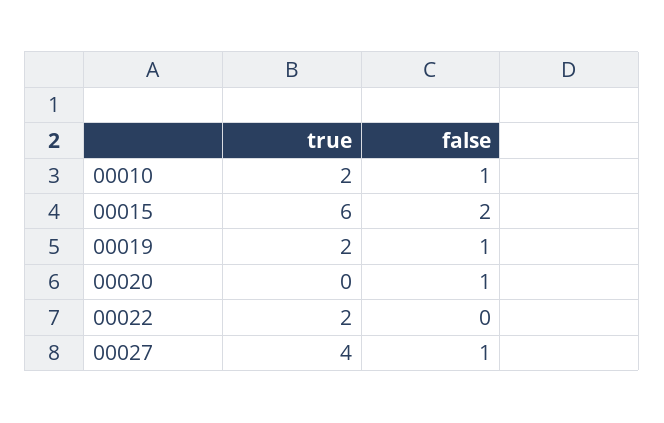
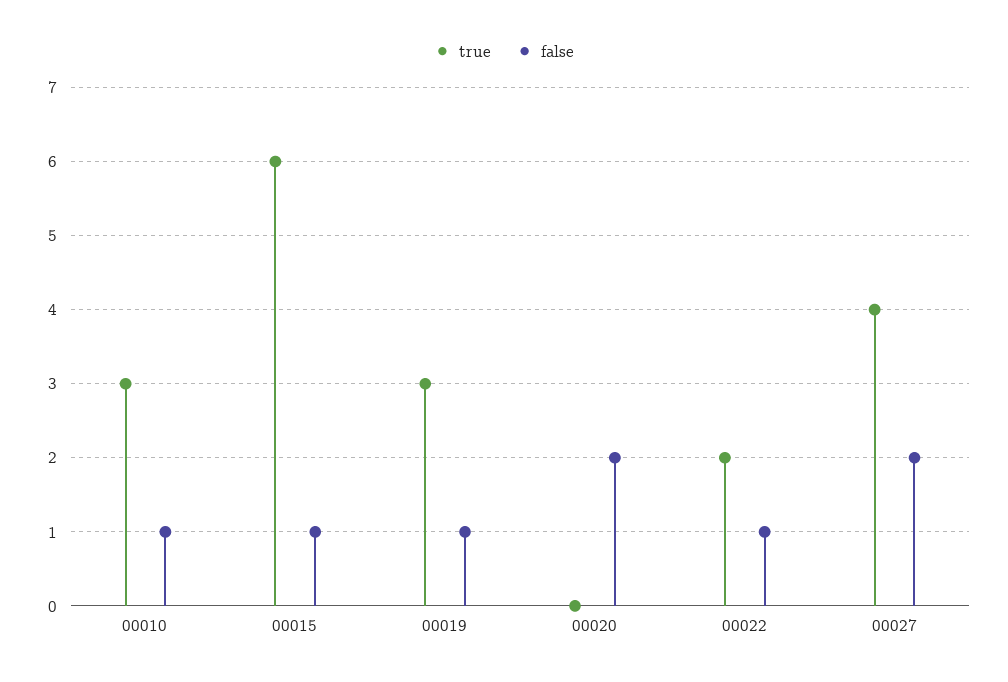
  {
    "true": {
-     "00010": 2,
+     "00010": 3,
      "00015": 6,
-     "00019": 2,
+     "00019": 3,
      "00020": 0,
      "00022": 2,
      "00027": 4
    },
    "false": {
      "00010": 1,
-     "00015": 2,
+     "00015": 1,
      "00019": 1,
-     "00020": 1,
+     "00020": 2,
-     "00022": 0,
+     "00022": 1,
-     "00027": 1
+     "00027": 2
    }
  }

